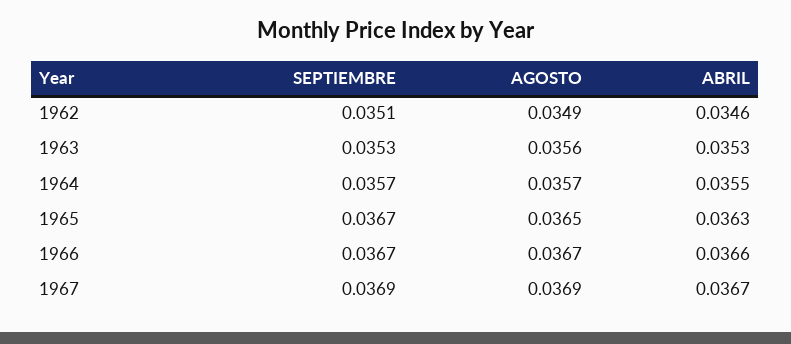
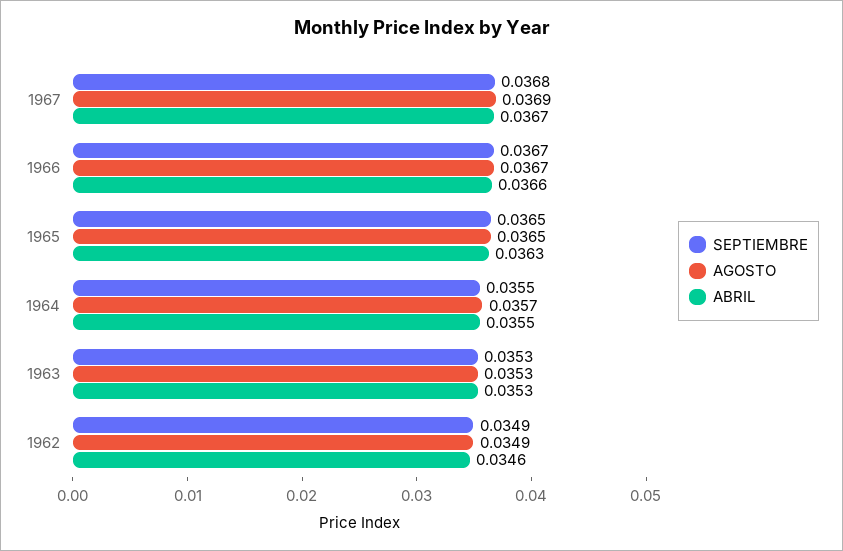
  {
    "SEPTIEMBRE": {
-     "1962": 0.0351,
+     "1962": 0.0349,
      "1963": 0.0353,
-     "1964": 0.0357,
+     "1964": 0.0355,
-     "1965": 0.0367,
+     "1965": 0.0365,
      "1966": 0.0367,
-     "1967": 0.0369
+     "1967": 0.0368
    },
    "AGOSTO": {
      "1962": 0.0349,
-     "1963": 0.0356,
+     "1963": 0.0353,
      "1964": 0.0357,
      "1965": 0.0365,
      "1966": 0.0367,
      "1967": 0.0369
    },
    "ABRIL": {
      "1962": 0.0346,
      "1963": 0.0353,
      "1964": 0.0355,
      "1965": 0.0363,
      "1966": 0.0366,
      "1967": 0.0367
    }
  }

